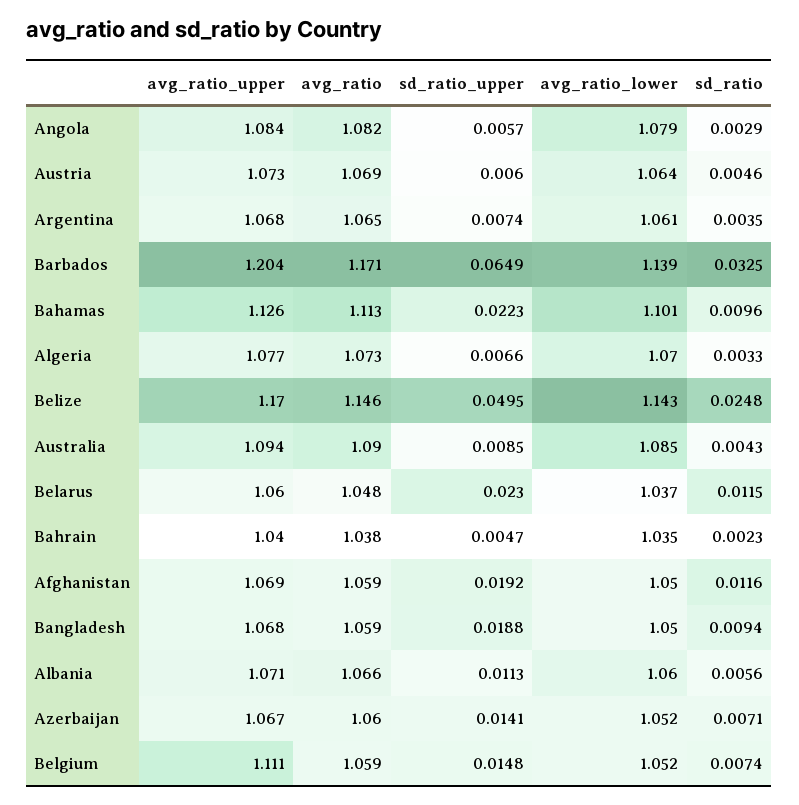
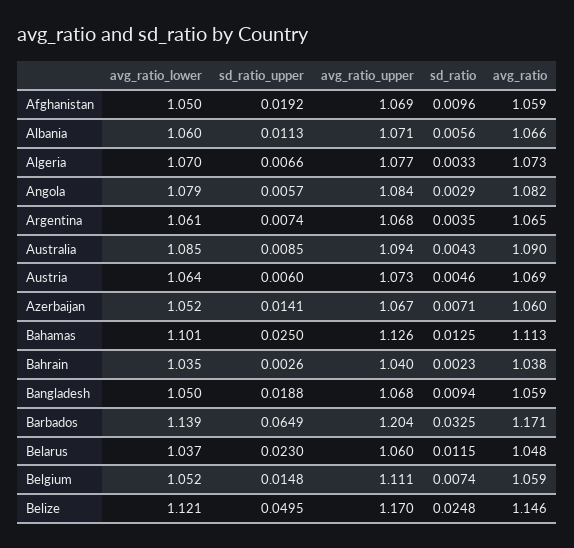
  {
    "avg_ratio_upper": {
      "Angola": 1.084,
      "Austria": 1.073,
      "Argentina": 1.068,
      "Barbados": 1.204,
      "Bahamas": 1.126,
      "Algeria": 1.077,
      "Belize": 1.17,
      "Australia": 1.094,
      "Belarus": 1.06,
      "Bahrain": 1.04,
      "Afghanistan": 1.069,
      "Bangladesh": 1.068,
      "Albania": 1.071,
      "Azerbaijan": 1.067,
      "Belgium": 1.111
    },
    "avg_ratio": {
      "Angola": 1.082,
      "Austria": 1.069,
      "Argentina": 1.065,
      "Barbados": 1.171,
      "Bahamas": 1.113,
      "Algeria": 1.073,
      "Belize": 1.146,
      "Australia": 1.09,
      "Belarus": 1.048,
      "Bahrain": 1.038,
      "Afghanistan": 1.059,
      "Bangladesh": 1.059,
      "Albania": 1.066,
      "Azerbaijan": 1.06,
      "Belgium": 1.059
    },
    "sd_ratio_upper": {
      "Angola": 0.0057,
      "Austria": 0.006,
      "Argentina": 0.0074,
      "Barbados": 0.0649,
-     "Bahamas": 0.0223,
+     "Bahamas": 0.025,
      "Algeria": 0.0066,
      "Belize": 0.0495,
      "Australia": 0.0085,
      "Belarus": 0.023,
-     "Bahrain": 0.0047,
+     "Bahrain": 0.0026,
      "Afghanistan": 0.0192,
      "Bangladesh": 0.0188,
      "Albania": 0.0113,
      "Azerbaijan": 0.0141,
      "Belgium": 0.0148
    },
    "avg_ratio_lower": {
      "Angola": 1.079,
      "Austria": 1.064,
      "Argentina": 1.061,
      "Barbados": 1.139,
      "Bahamas": 1.101,
      "Algeria": 1.07,
-     "Belize": 1.143,
+     "Belize": 1.121,
      "Australia": 1.085,
      "Belarus": 1.037,
      "Bahrain": 1.035,
      "Afghanistan": 1.05,
      "Bangladesh": 1.05,
      "Albania": 1.06,
      "Azerbaijan": 1.052,
      "Belgium": 1.052
    },
    "sd_ratio": {
      "Angola": 0.0029,
      "Austria": 0.0046,
      "Argentina": 0.0035,
      "Barbados": 0.0325,
-     "Bahamas": 0.0096,
+     "Bahamas": 0.0125,
      "Algeria": 0.0033,
      "Belize": 0.0248,
      "Australia": 0.0043,
      "Belarus": 0.0115,
      "Bahrain": 0.0023,
-     "Afghanistan": 0.0116,
+     "Afghanistan": 0.0096,
      "Bangladesh": 0.0094,
      "Albania": 0.0056,
      "Azerbaijan": 0.0071,
      "Belgium": 0.0074
    }
  }

